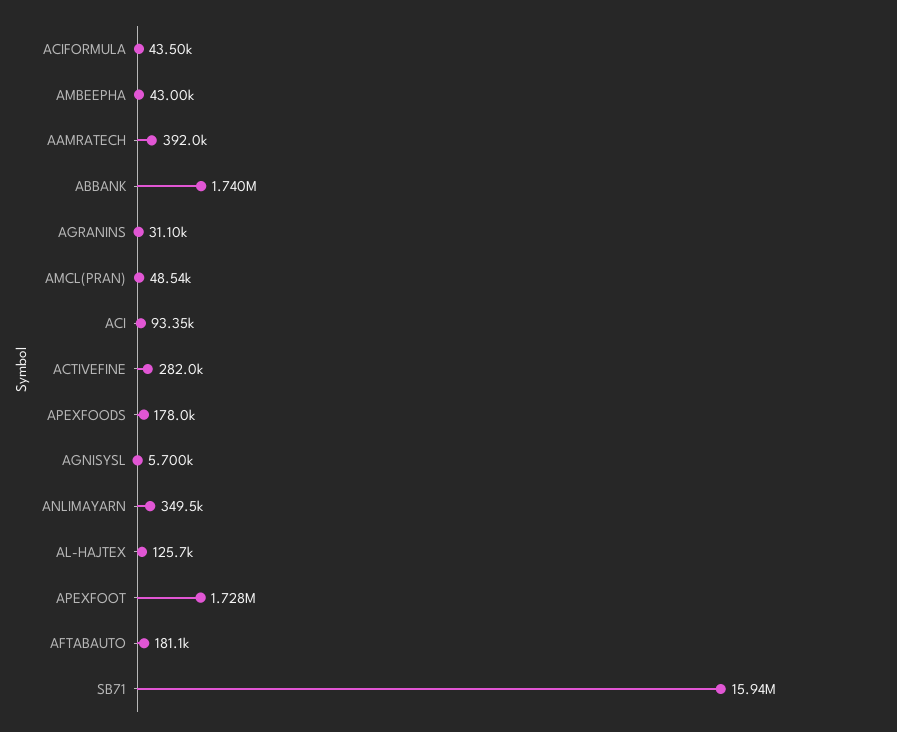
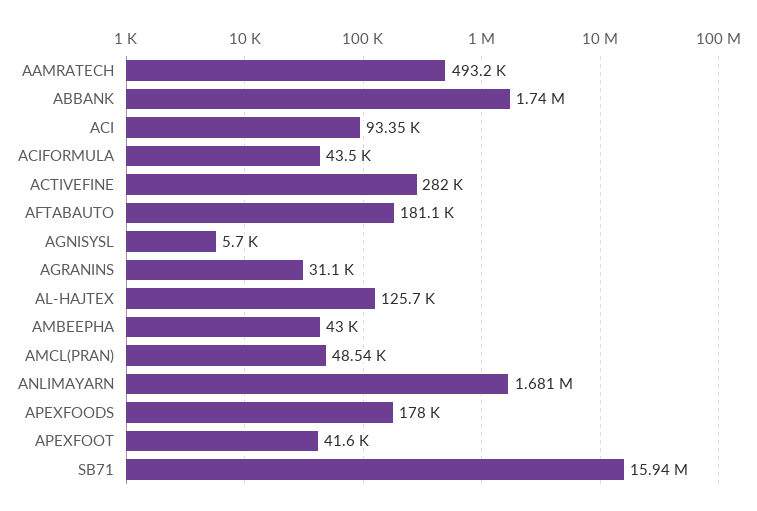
  {
    "ACIFORMULA": 43500,
    "AMBEEPHA": 43000,
-   "AAMRATECH": 392000,
+   "AAMRATECH": 493200,
    "ABBANK": 1740000,
    "AGRANINS": 31100,
    "AMCL(PRAN)": 48540,
    "ACI": 93350,
    "ACTIVEFINE": 282000,
    "APEXFOODS": 178000,
    "AGNISYSL": 5700,
-   "ANLIMAYARN": 349500,
+   "ANLIMAYARN": 1681000,
    "AL-HAJTEX": 125700,
-   "APEXFOOT": 1728000,
+   "APEXFOOT": 41600,
    "AFTABAUTO": 181100,
    "SB71": 15940000
  }

